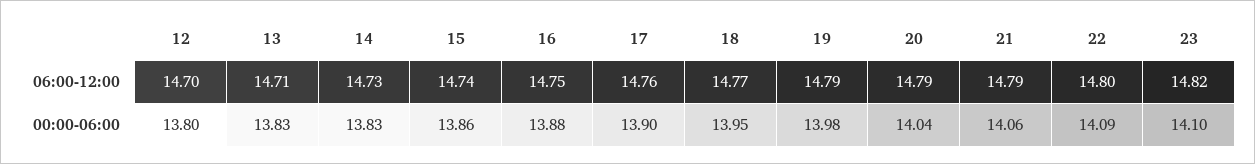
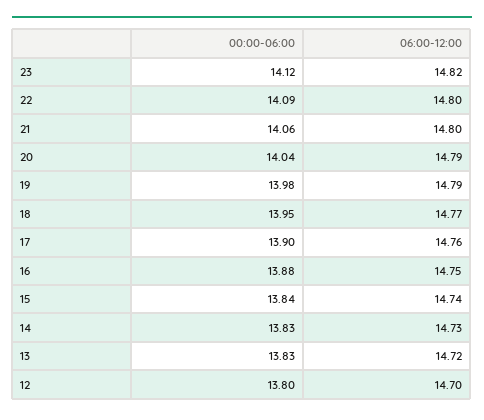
  {
    "12": {
      "06:00-12:00": 14.7,
      "00:00-06:00": 13.8
    },
    "13": {
-     "06:00-12:00": 14.71,
+     "06:00-12:00": 14.72,
      "00:00-06:00": 13.83
    },
    "14": {
      "06:00-12:00": 14.73,
      "00:00-06:00": 13.83
    },
    "15": {
      "06:00-12:00": 14.74,
-     "00:00-06:00": 13.86
+     "00:00-06:00": 13.84
    },
    "16": {
      "06:00-12:00": 14.75,
      "00:00-06:00": 13.88
    },
    "17": {
      "06:00-12:00": 14.76,
      "00:00-06:00": 13.9
    },
    "18": {
      "06:00-12:00": 14.77,
      "00:00-06:00": 13.95
    },
    "19": {
      "06:00-12:00": 14.79,
      "00:00-06:00": 13.98
    },
    "20": {
      "06:00-12:00": 14.79,
      "00:00-06:00": 14.04
    },
    "21": {
-     "06:00-12:00": 14.79,
+     "06:00-12:00": 14.8,
      "00:00-06:00": 14.06
    },
    "22": {
      "06:00-12:00": 14.8,
      "00:00-06:00": 14.09
    },
    "23": {
      "06:00-12:00": 14.82,
-     "00:00-06:00": 14.1
+     "00:00-06:00": 14.12
    }
  }

